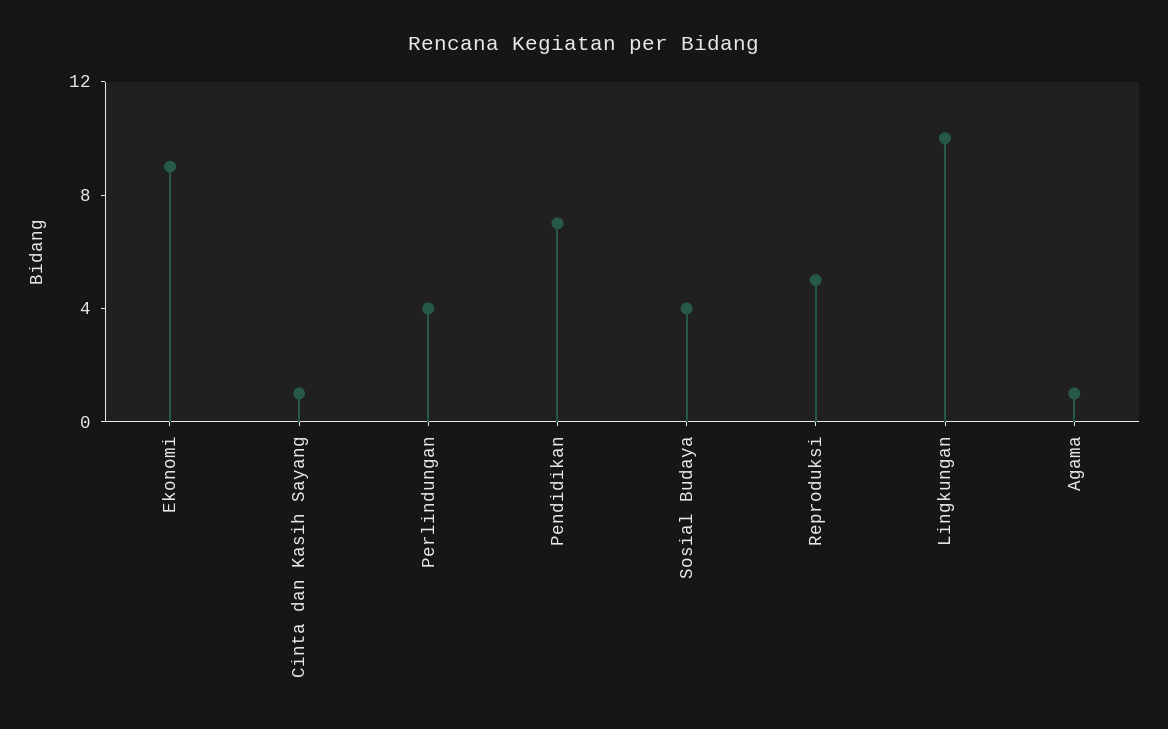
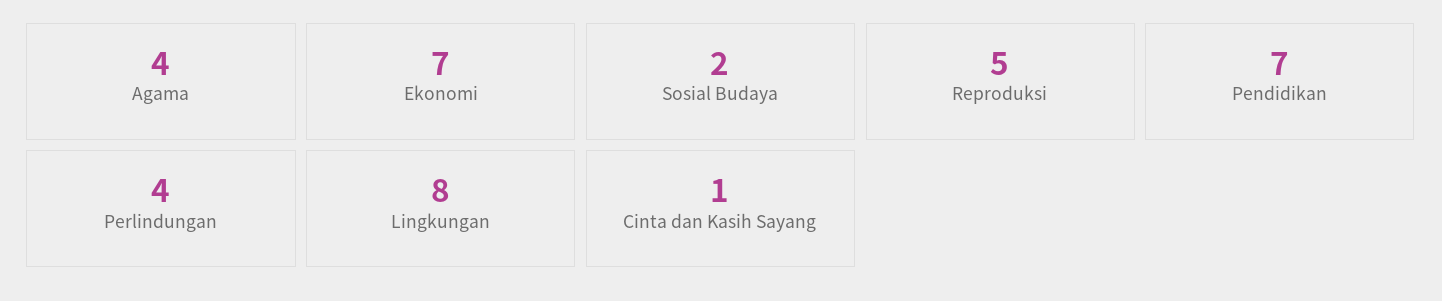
  {
-   "Ekonomi": 9,
+   "Ekonomi": 7,
    "Cinta dan Kasih Sayang": 1,
    "Perlindungan": 4,
    "Pendidikan": 7,
-   "Sosial Budaya": 4,
+   "Sosial Budaya": 2,
    "Reproduksi": 5,
-   "Lingkungan": 10,
+   "Lingkungan": 8,
-   "Agama": 1
+   "Agama": 4
  }

